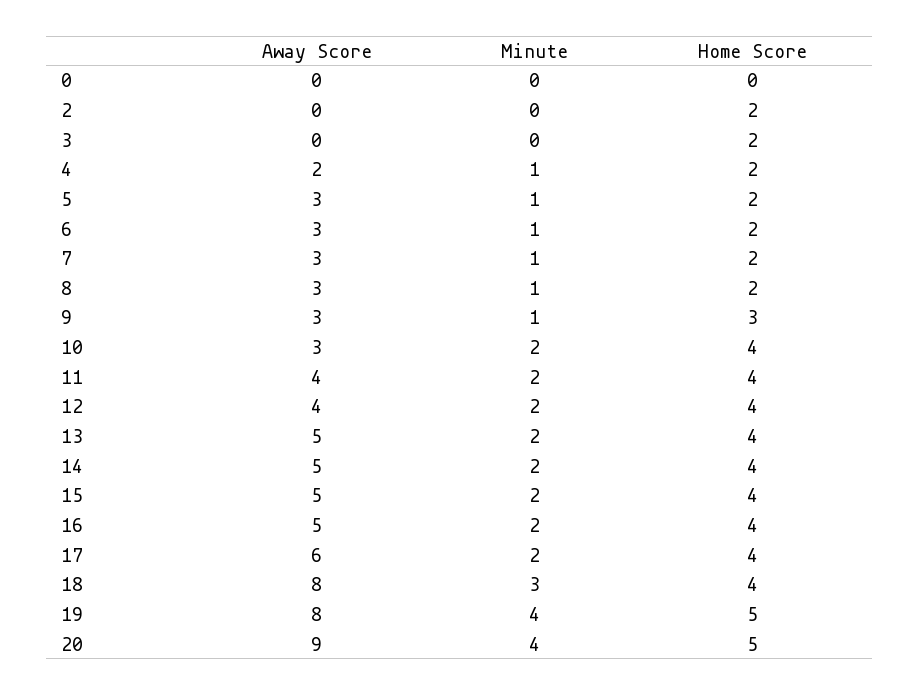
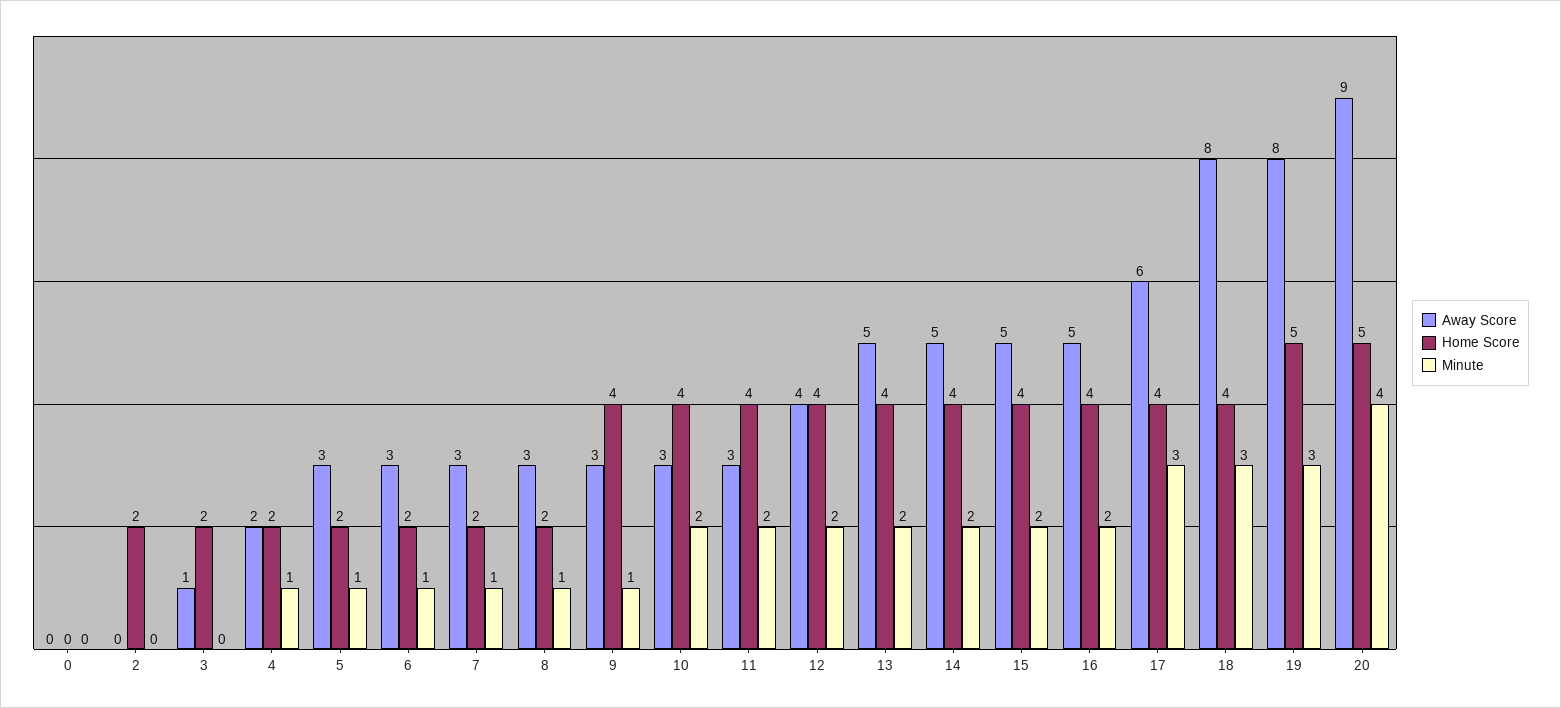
  {
    "Away Score": {
      "0": 0,
      "2": 0,
-     "3": 0,
+     "3": 1,
      "4": 2,
      "5": 3,
      "6": 3,
      "7": 3,
      "8": 3,
      "9": 3,
      "10": 3,
-     "11": 4,
+     "11": 3,
      "12": 4,
      "13": 5,
      "14": 5,
      "15": 5,
      "16": 5,
      "17": 6,
      "18": 8,
      "19": 8,
      "20": 9
    },
    "Minute": {
      "0": 0,
      "2": 0,
      "3": 0,
      "4": 1,
      "5": 1,
      "6": 1,
      "7": 1,
      "8": 1,
      "9": 1,
      "10": 2,
      "11": 2,
      "12": 2,
      "13": 2,
      "14": 2,
      "15": 2,
      "16": 2,
-     "17": 2,
+     "17": 3,
      "18": 3,
-     "19": 4,
+     "19": 3,
      "20": 4
    },
    "Home Score": {
      "0": 0,
      "2": 2,
      "3": 2,
      "4": 2,
      "5": 2,
      "6": 2,
      "7": 2,
      "8": 2,
-     "9": 3,
+     "9": 4,
      "10": 4,
      "11": 4,
      "12": 4,
      "13": 4,
      "14": 4,
      "15": 4,
      "16": 4,
      "17": 4,
      "18": 4,
      "19": 5,
      "20": 5
    }
  }

